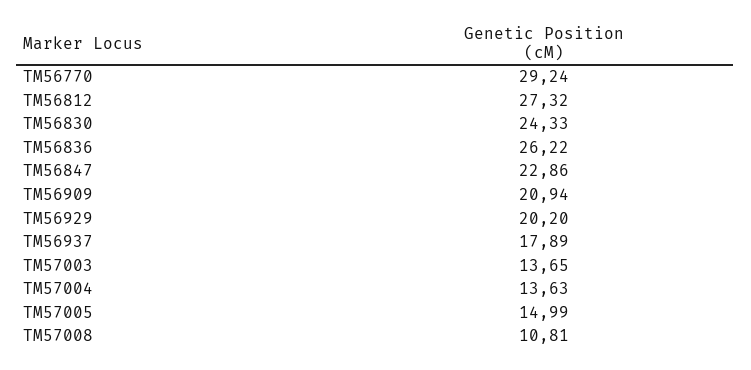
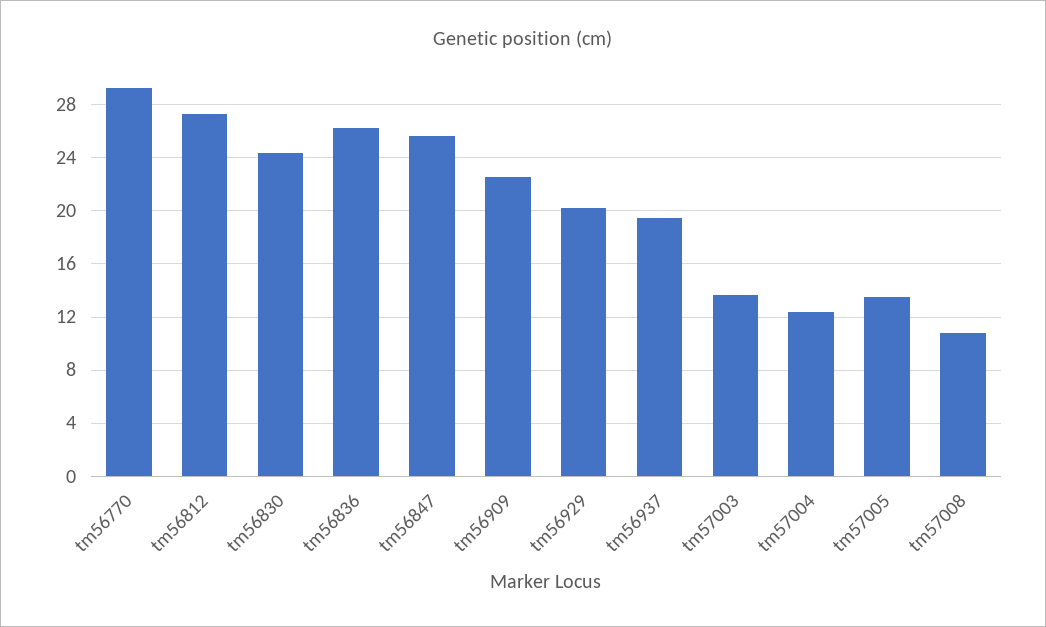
  {
    "TM56770": 29.24,
    "TM56812": 27.32,
    "TM56830": 24.33,
    "TM56836": 26.22,
-   "TM56847": 22.86,
+   "TM56847": 25.5,
-   "TM56909": 20.94,
+   "TM56909": 22.5,
    "TM56929": 20.2,
-   "TM56937": 17.89,
+   "TM56937": 19.5,
    "TM57003": 13.65,
-   "TM57004": 13.63,
+   "TM57004": 12.5,
-   "TM57005": 14.99,
+   "TM57005": 13.5,
    "TM57008": 10.81
  }

